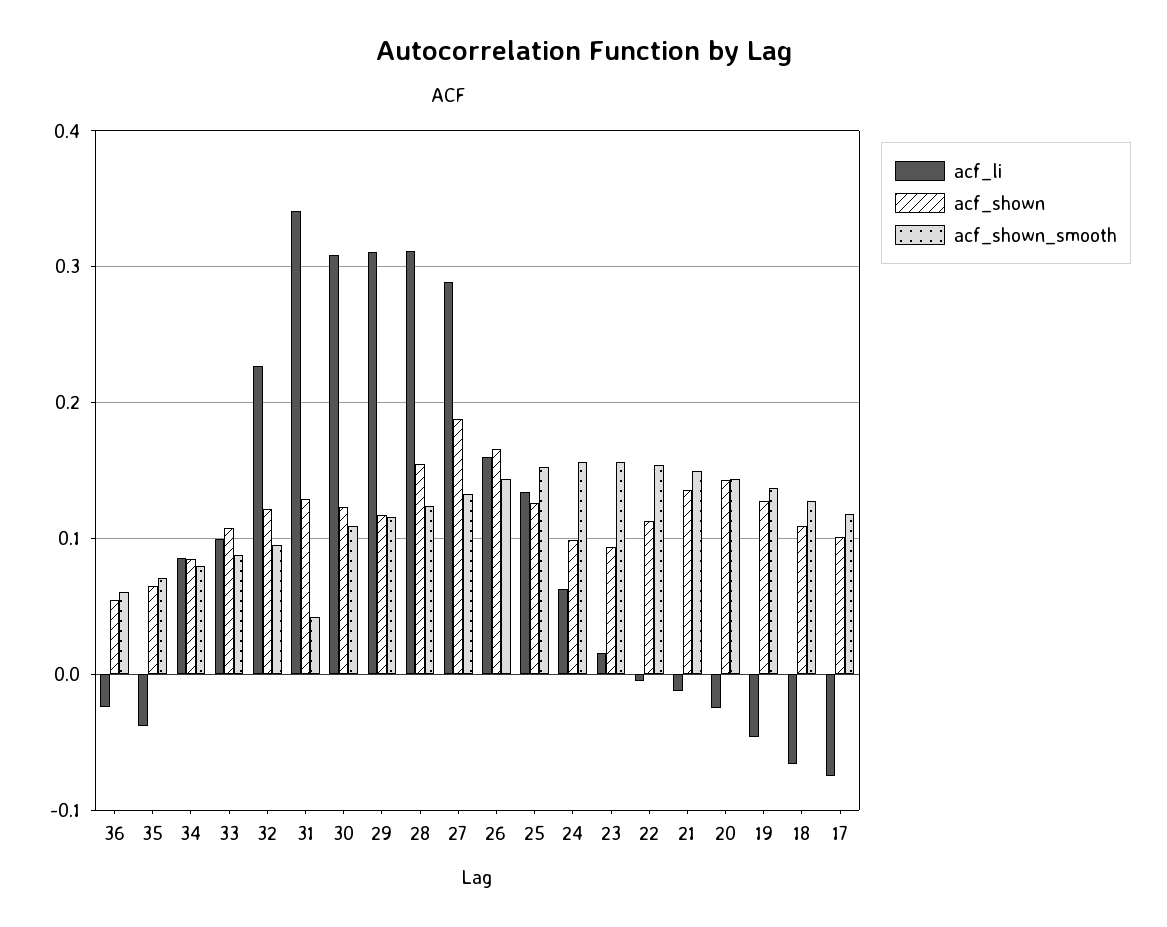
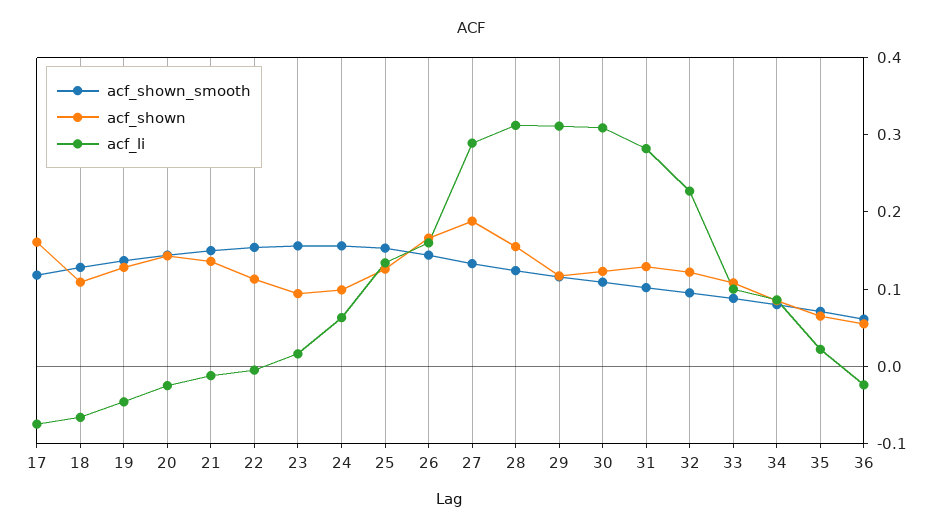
  {
    "acf_li": {
      "36": -0.02,
-     "35": -0.04,
+     "35": 0.02,
      "34": 0.09,
      "33": 0.1,
      "32": 0.23,
-     "31": 0.34,
+     "31": 0.28,
      "30": 0.31,
      "29": 0.31,
      "28": 0.31,
      "27": 0.29,
      "26": 0.16,
      "25": 0.13,
      "24": 0.06,
      "23": 0.02,
      "22": -0.01,
      "21": -0.01,
      "20": -0.03,
      "19": -0.05,
      "18": -0.07,
      "17": -0.08
    },
    "acf_shown": {
      "36": 0.06,
      "35": 0.07,
      "34": 0.09,
      "33": 0.11,
      "32": 0.12,
      "31": 0.13,
      "30": 0.12,
      "29": 0.12,
      "28": 0.16,
      "27": 0.19,
      "26": 0.17,
      "25": 0.13,
      "24": 0.1,
      "23": 0.09,
      "22": 0.11,
      "21": 0.14,
      "20": 0.14,
      "19": 0.13,
      "18": 0.11,
-     "17": 0.1
+     "17": 0.16
    },
    "acf_shown_smooth": {
      "36": 0.06,
      "35": 0.07,
      "34": 0.08,
      "33": 0.09,
      "32": 0.1,
-     "31": 0.04,
+     "31": 0.1,
      "30": 0.11,
      "29": 0.12,
      "28": 0.12,
      "27": 0.13,
      "26": 0.14,
      "25": 0.15,
      "24": 0.16,
      "23": 0.16,
      "22": 0.15,
      "21": 0.15,
      "20": 0.14,
      "19": 0.14,
      "18": 0.13,
      "17": 0.12
    }
  }

